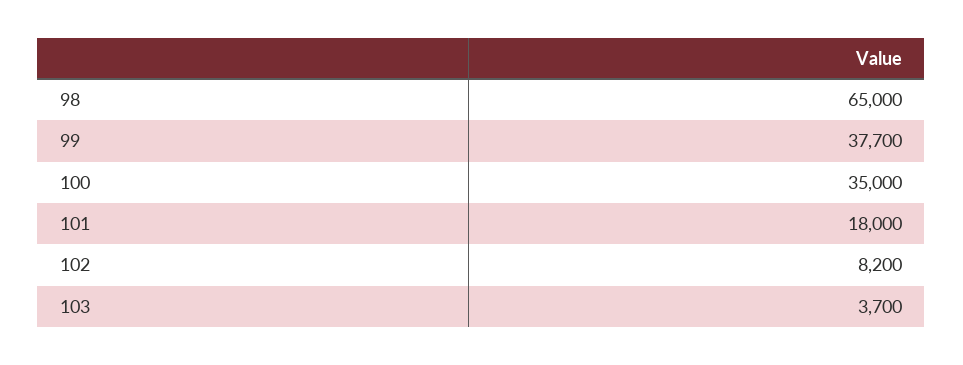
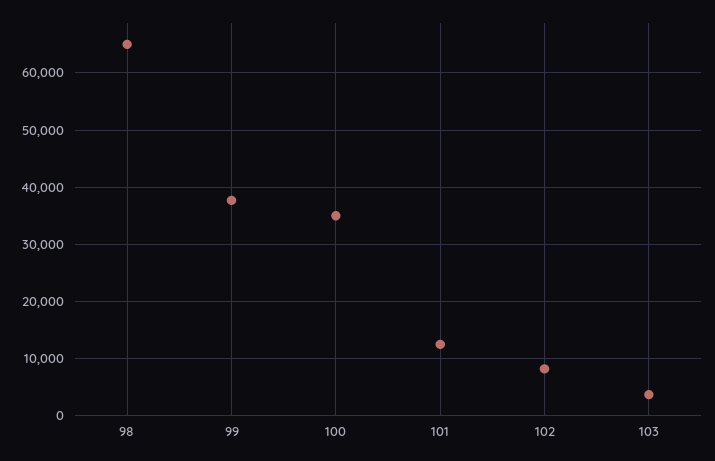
  {
    "98": 65000,
    "99": 37700,
    "100": 35000,
-   "101": 18000,
+   "101": 12000,
    "102": 8200,
    "103": 3700
  }

